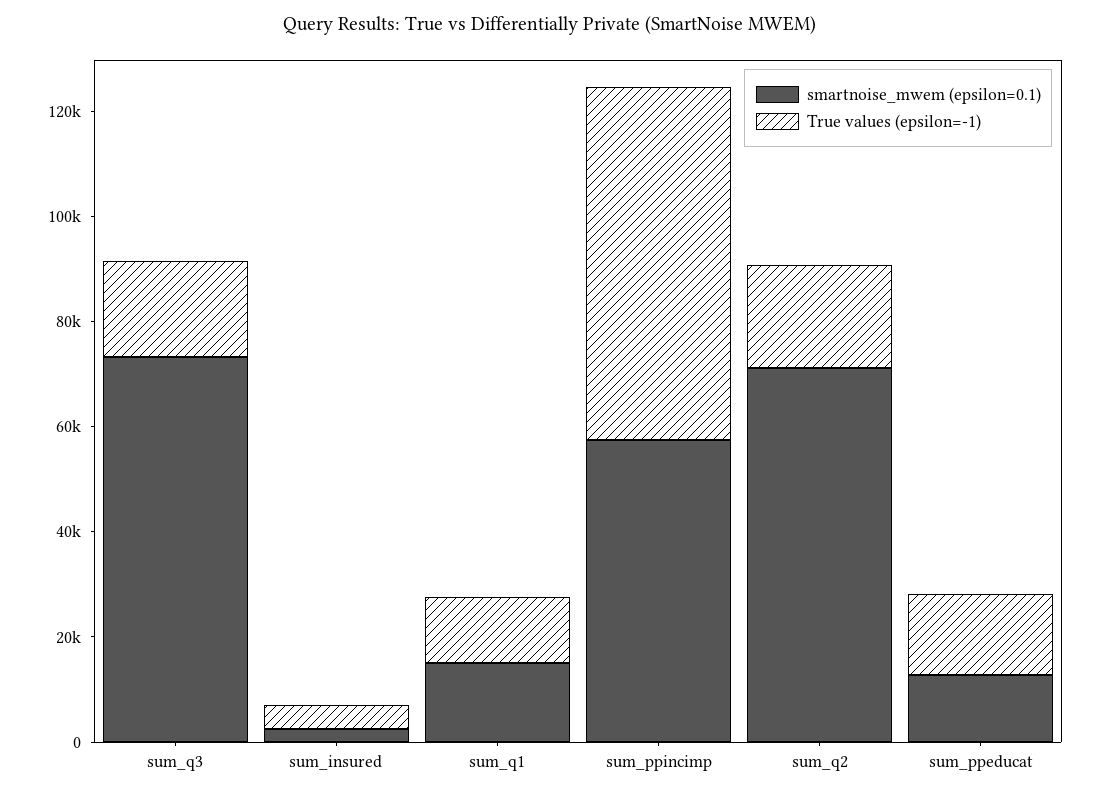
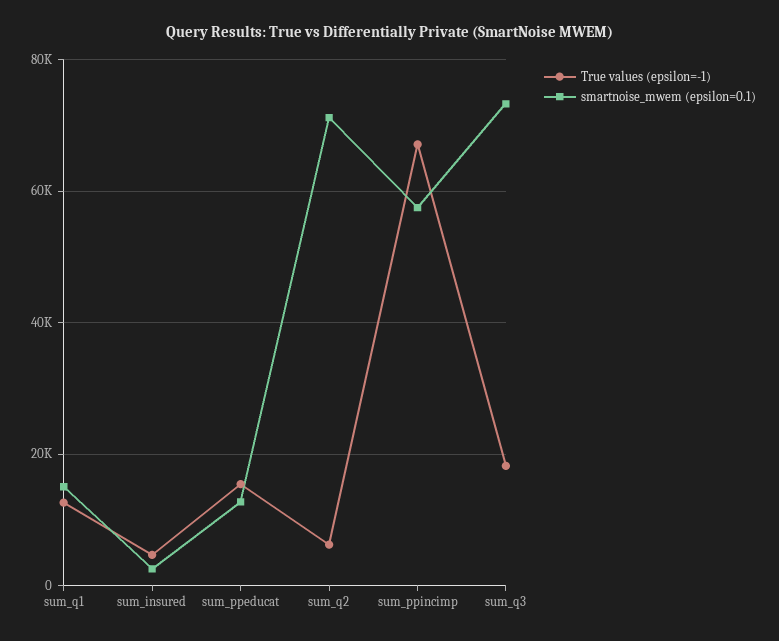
  {
    "smartnoise_mwem (epsilon=0.1)": {
      "sum_q3": 74000,
      "sum_insured": 2000,
      "sum_q1": 16000,
      "sum_ppincimp": 58000,
      "sum_q2": 72000,
      "sum_ppeducat": 12000
    },
    "True values (epsilon=-1)": {
      "sum_q3": 18000,
      "sum_insured": 4000,
      "sum_q1": 12000,
      "sum_ppincimp": 68000,
-     "sum_q2": 20000,
+     "sum_q2": 6000,
      "sum_ppeducat": 16000
    }
  }

